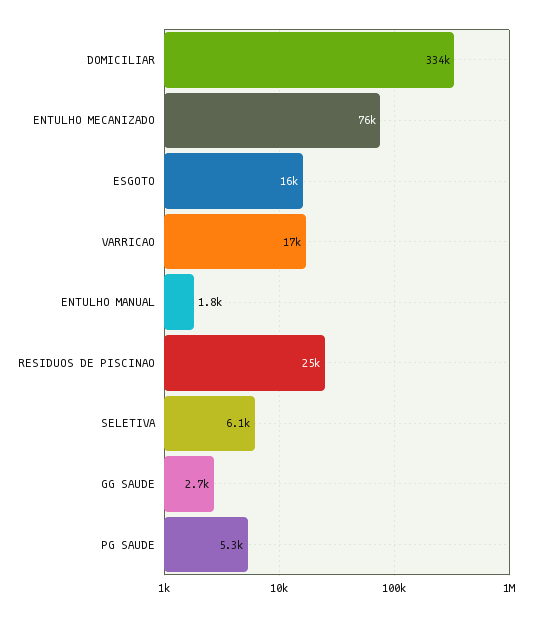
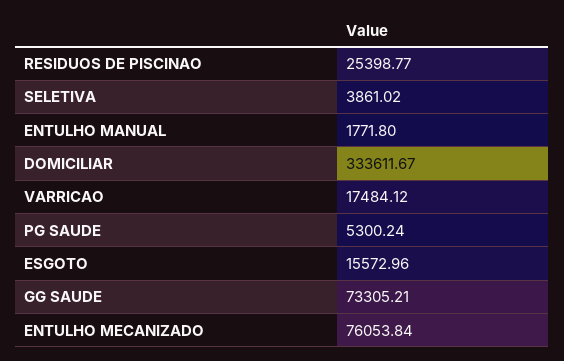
  {
    "DOMICILIAR": 333611.67,
    "ENTULHO MECANIZADO": 76053.84,
    "ESGOTO": 15572.96,
    "VARRICAO": 17484.12,
    "ENTULHO MANUAL": 1771.8,
    "RESIDUOS DE PISCINAO": 25398.77,
-   "SELETIVA": 6100,
+   "SELETIVA": 3861.02,
-   "GG SAUDE": 2700,
+   "GG SAUDE": 73305.21,
    "PG SAUDE": 5300.24
  }

